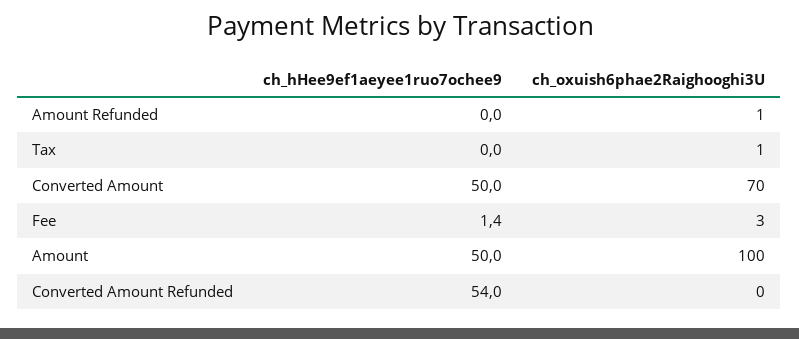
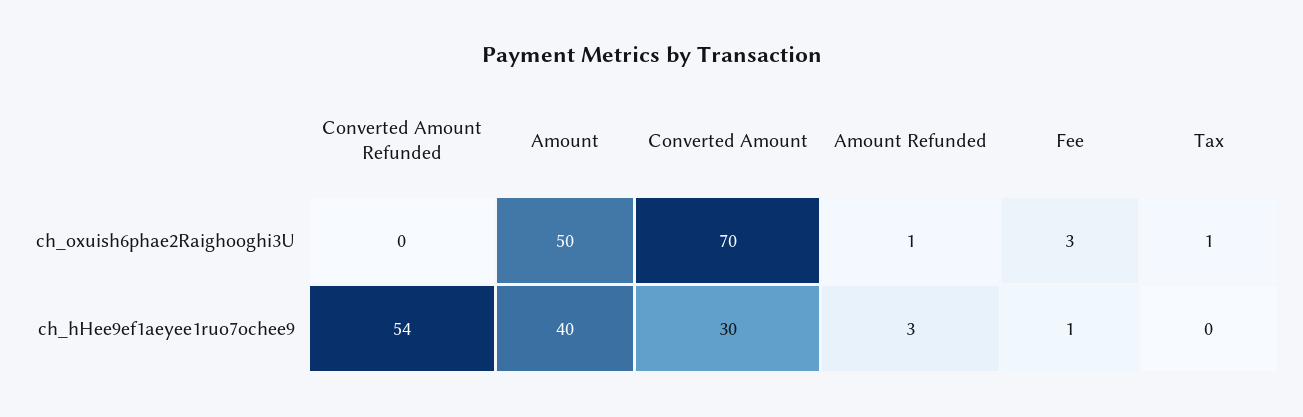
  {
    "ch_hHee9ef1aeyee1ruo7ochee9": {
-     "Amount Refunded": 0,
+     "Amount Refunded": 3,
      "Tax": 0,
-     "Converted Amount": 50,
+     "Converted Amount": 30,
      "Fee": 1.4,
-     "Amount": 50,
+     "Amount": 40,
      "Converted Amount Refunded": 54
    },
    "ch_oxuish6phae2Raighooghi3U": {
      "Amount Refunded": 1,
      "Tax": 1,
      "Converted Amount": 70,
      "Fee": 3,
-     "Amount": 100,
+     "Amount": 50,
      "Converted Amount Refunded": 0
    }
  }

